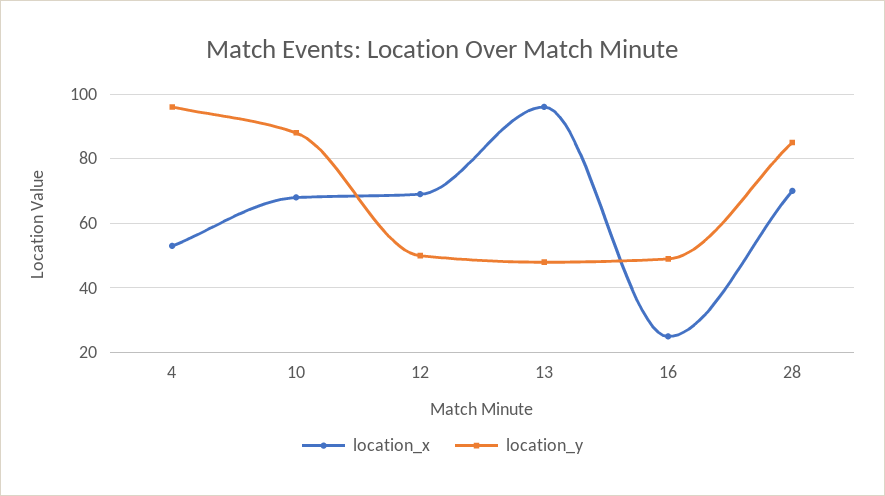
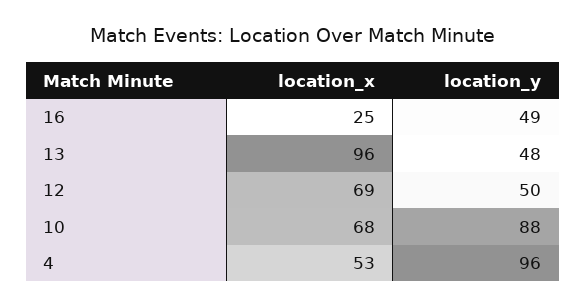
  {
    "location_x": {
      "4": 53,
      "10": 68,
      "12": 69,
      "13": 96,
-     "16": 25,
+     "16": 25
-     "28": 70
    },
    "location_y": {
      "4": 96,
      "10": 88,
      "12": 50,
      "13": 48,
-     "16": 49,
+     "16": 49
-     "28": 85
    }
  }

